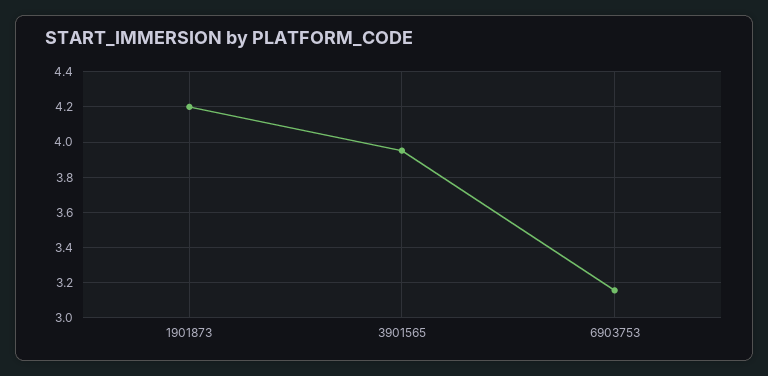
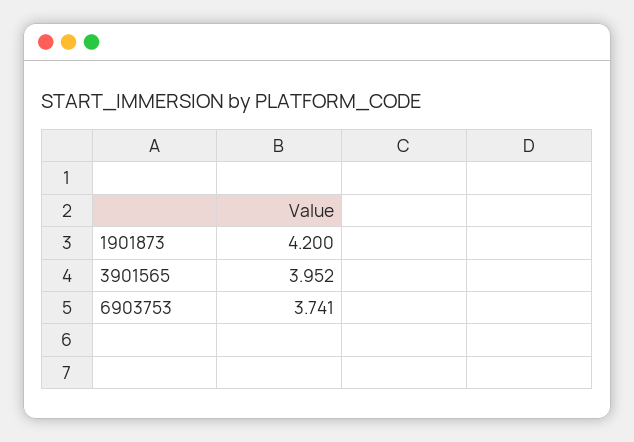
  {
    "1901873": 4.2,
    "3901565": 3.952,
-   "6903753": 3.15
+   "6903753": 3.741
  }

